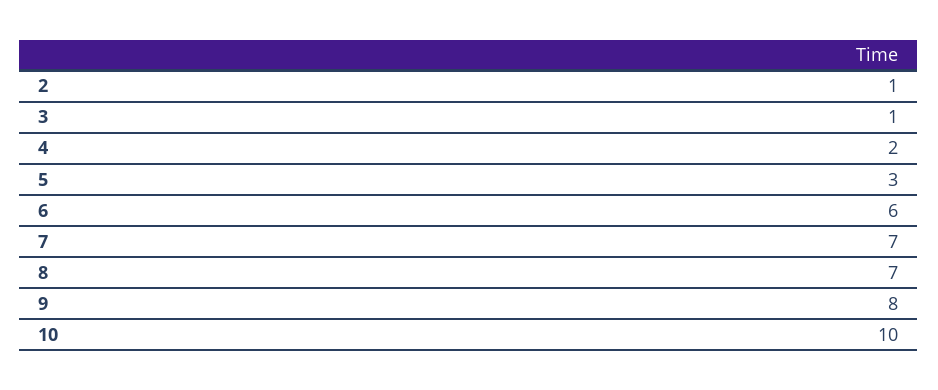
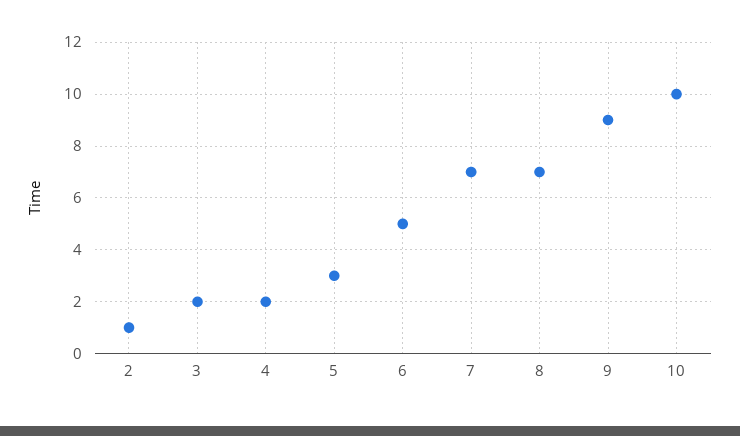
  {
    "2": 1,
-   "3": 1,
+   "3": 2,
    "4": 2,
    "5": 3,
-   "6": 6,
+   "6": 5,
    "7": 7,
    "8": 7,
-   "9": 8,
+   "9": 9,
    "10": 10
  }

